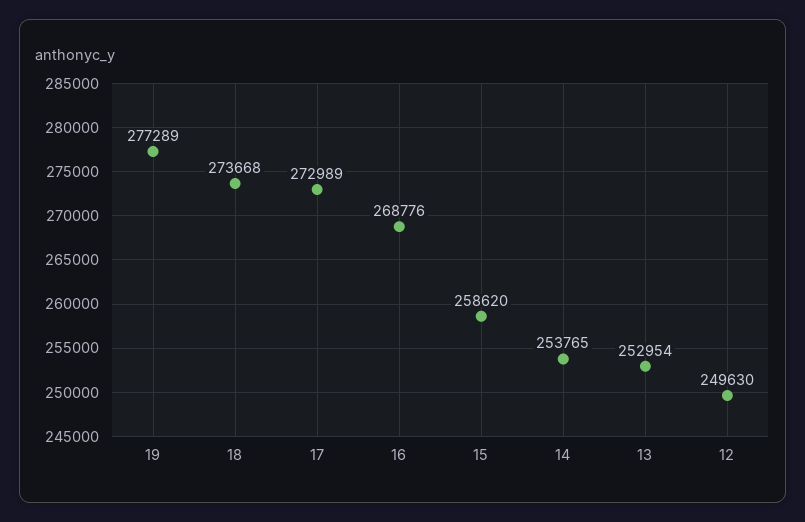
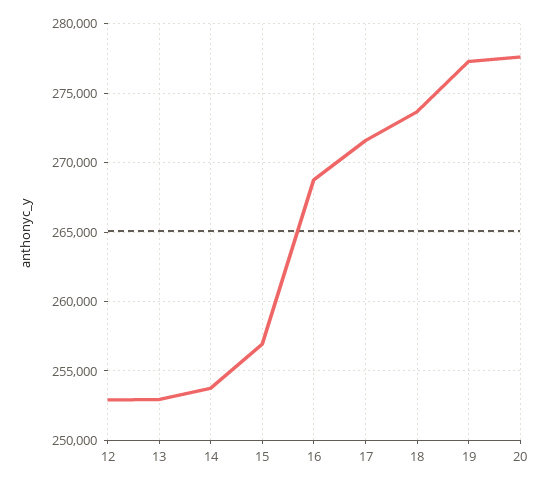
  {
    "19": 277289,
    "18": 273668,
-   "17": 272989,
+   "17": 271500,
    "16": 268776,
-   "15": 258620,
+   "15": 257000,
    "14": 253765,
    "13": 252954,
-   "12": 249630
+   "12": 253000,
+   "20": 277500
  }

